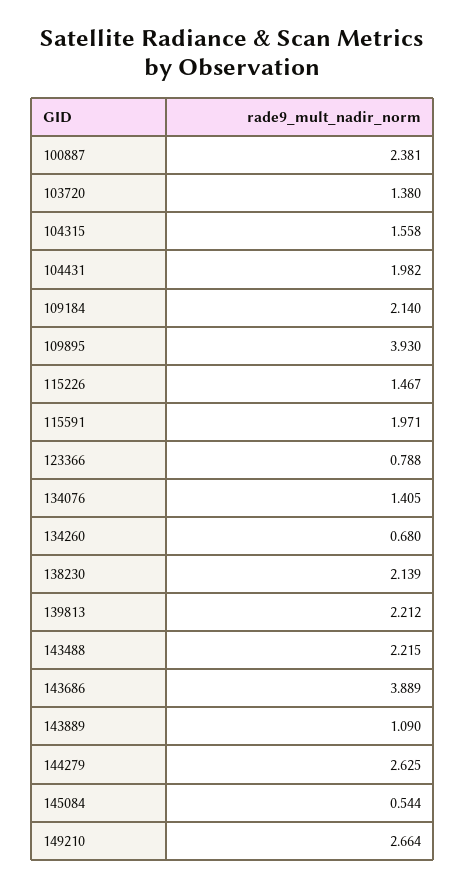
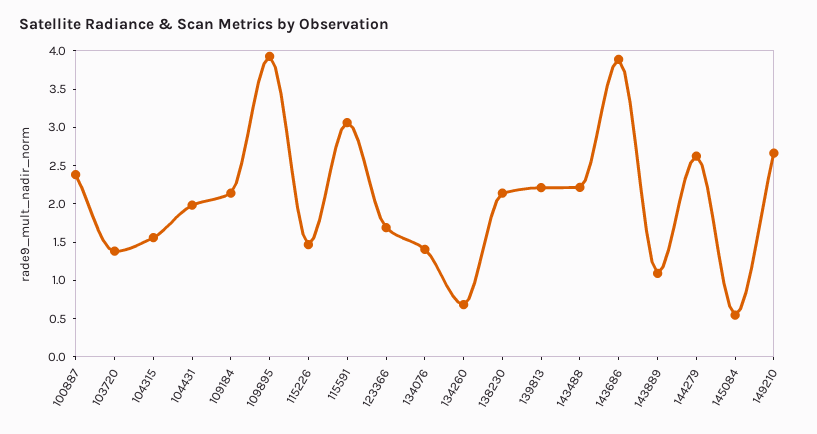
  {
    "100887": 2.381,
    "103720": 1.38,
    "104315": 1.558,
    "104431": 1.982,
    "109184": 2.14,
    "109895": 3.93,
    "115226": 1.467,
-   "115591": 1.971,
+   "115591": 3,
-   "123366": 0.788,
+   "123366": 1.75,
    "134076": 1.405,
    "134260": 0.68,
    "138230": 2.139,
    "139813": 2.212,
    "143488": 2.215,
    "143686": 3.889,
    "143889": 1.09,
    "144279": 2.625,
    "145084": 0.544,
    "149210": 2.664
  }

